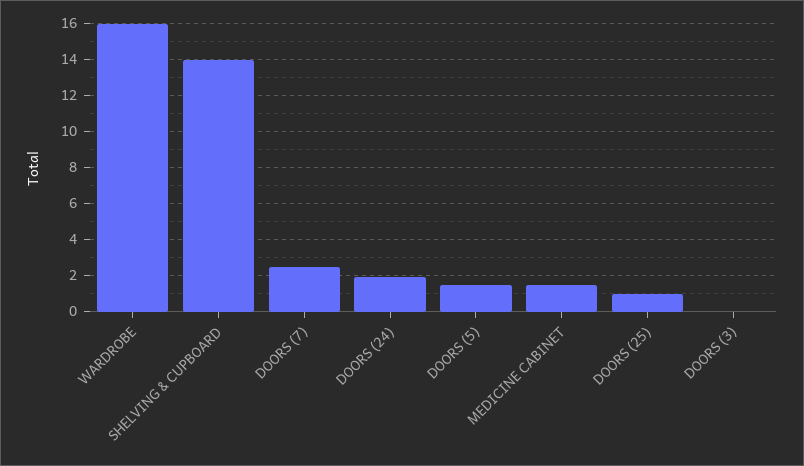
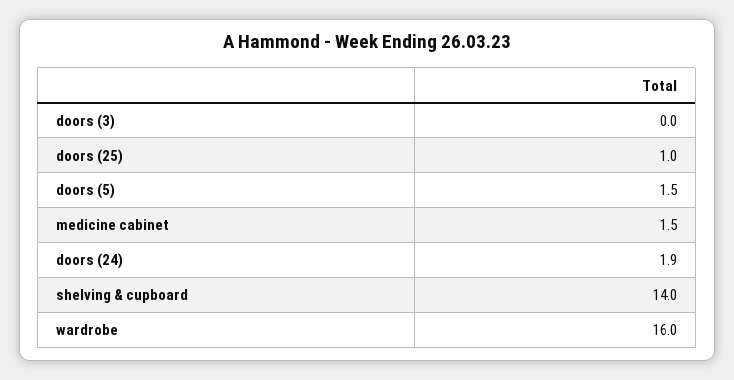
  {
    "WARDROBE": 16,
    "SHELVING & CUPBOARD": 14,
-   "DOORS (7)": 2.5,
    "DOORS (24)": 1.9,
    "DOORS (5)": 1.5,
    "MEDICINE CABINET": 1.5,
    "DOORS (25)": 1,
    "DOORS (3)": 0
  }

